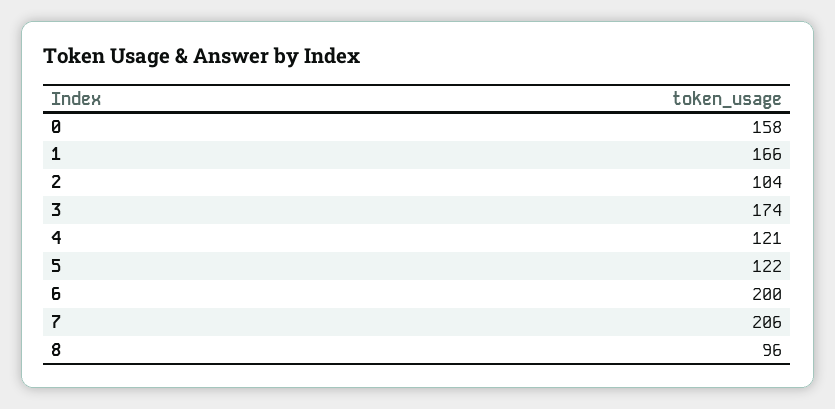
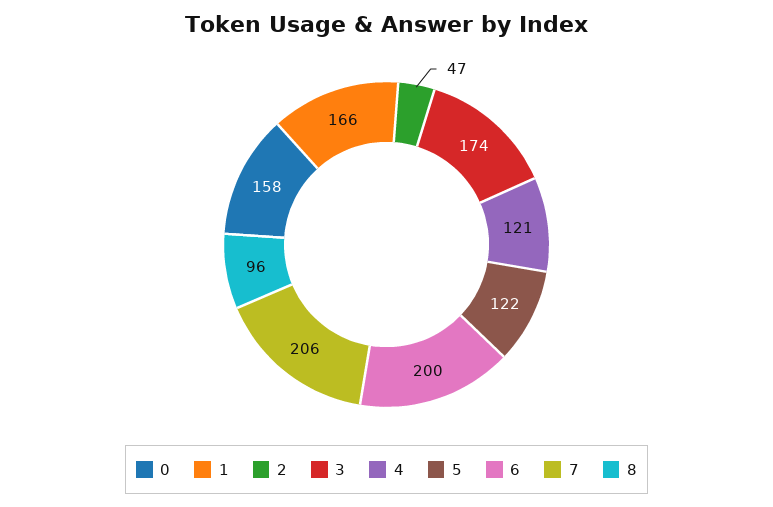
  {
    "0": 158,
    "1": 166,
-   "2": 104,
+   "2": 47,
    "3": 174,
    "4": 121,
    "5": 122,
    "6": 200,
    "7": 206,
    "8": 96
  }

